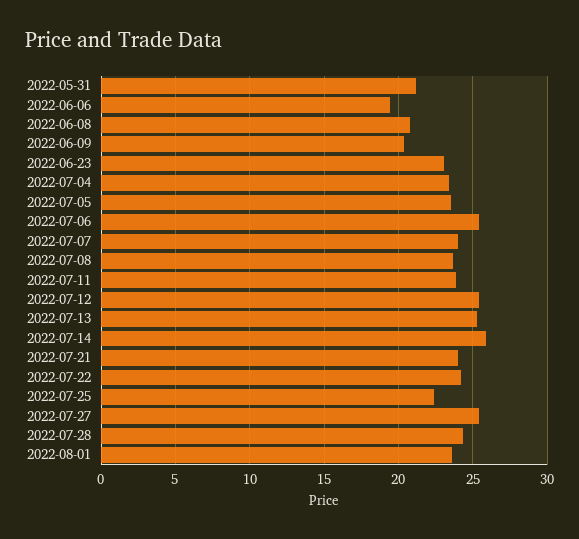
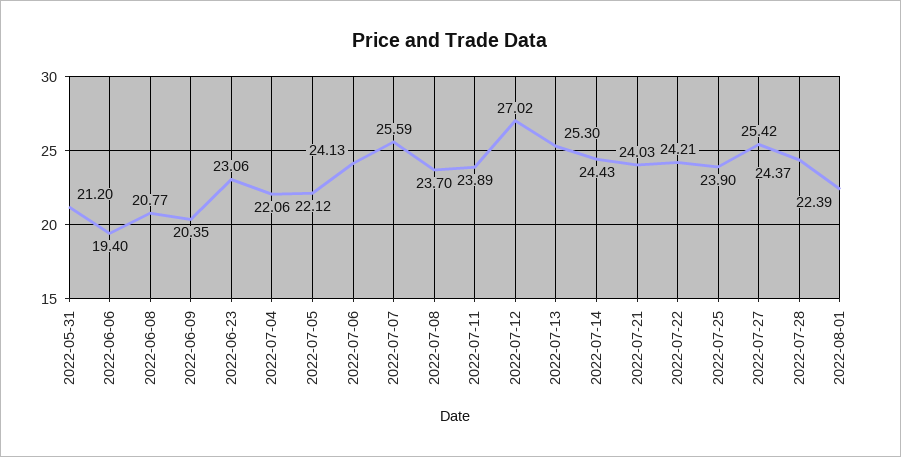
  {
    "2022-05-31": 21.2,
    "2022-06-06": 19.4,
    "2022-06-08": 20.77,
    "2022-06-09": 20.35,
    "2022-06-23": 23.06,
-   "2022-07-04": 23.5,
+   "2022-07-04": 22.06,
-   "2022-07-05": 23.5,
+   "2022-07-05": 22.12,
-   "2022-07-06": 25.5,
+   "2022-07-06": 24.13,
-   "2022-07-07": 24,
+   "2022-07-07": 25.59,
    "2022-07-08": 23.7,
    "2022-07-11": 23.89,
-   "2022-07-12": 25.5,
+   "2022-07-12": 27.02,
    "2022-07-13": 25.3,
-   "2022-07-14": 26,
+   "2022-07-14": 24.43,
    "2022-07-21": 24.03,
    "2022-07-22": 24.21,
-   "2022-07-25": 22.5,
+   "2022-07-25": 23.9,
    "2022-07-27": 25.42,
    "2022-07-28": 24.37,
-   "2022-08-01": 23.5
+   "2022-08-01": 22.39
  }

